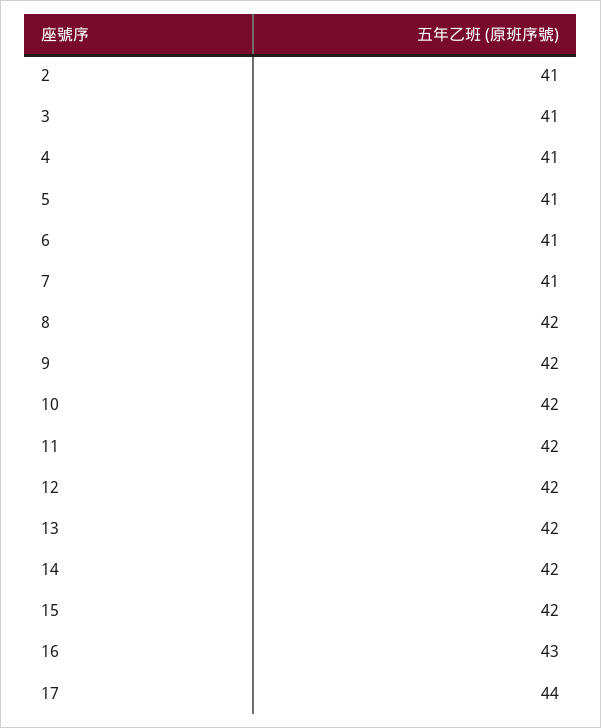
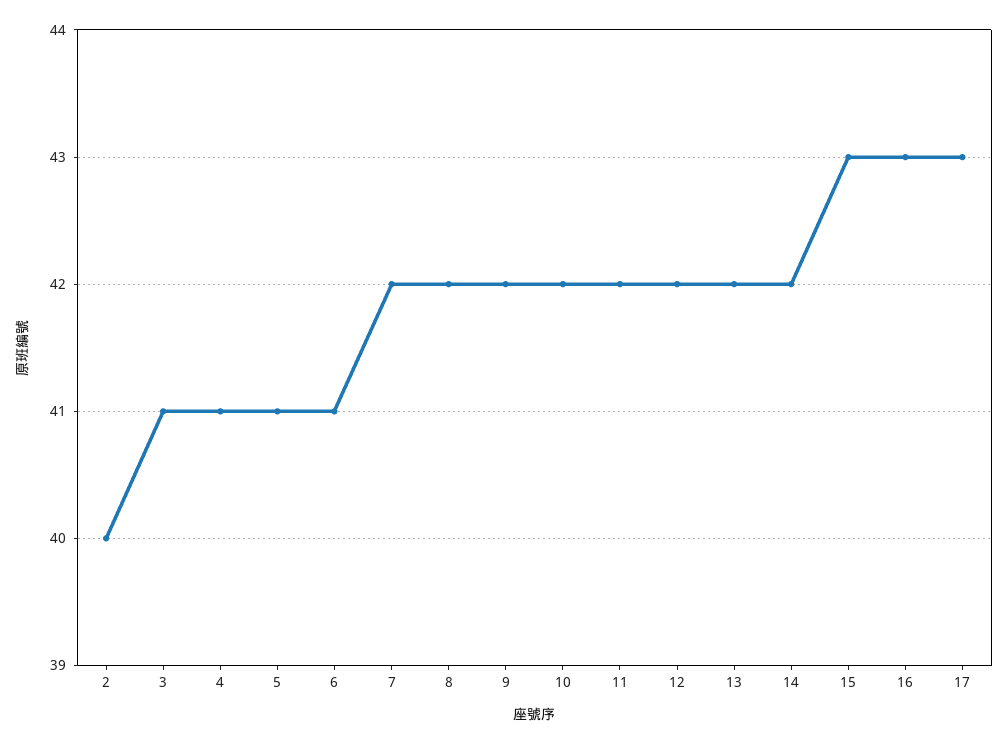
  {
-   "2": 41,
+   "2": 40,
    "3": 41,
    "4": 41,
    "5": 41,
    "6": 41,
-   "7": 41,
+   "7": 42,
    "8": 42,
    "9": 42,
    "10": 42,
    "11": 42,
    "12": 42,
    "13": 42,
    "14": 42,
-   "15": 42,
+   "15": 43,
    "16": 43,
-   "17": 44
+   "17": 43
  }

